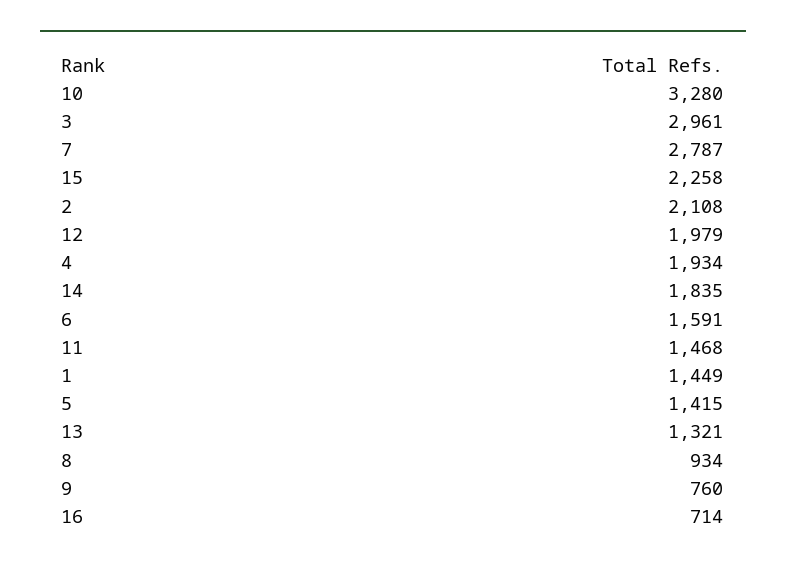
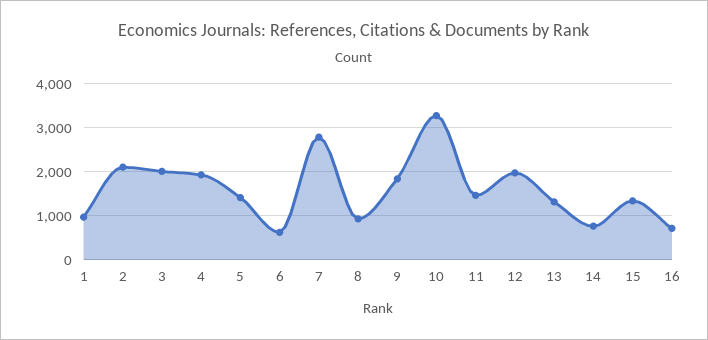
  {
    "10": 3280,
-   "3": 2961,
+   "3": 2000,
    "7": 2787,
-   "15": 2258,
+   "15": 1400,
    "2": 2108,
    "12": 1979,
    "4": 1934,
-   "14": 1835,
+   "14": 800,
-   "6": 1591,
+   "6": 600,
    "11": 1468,
-   "1": 1449,
+   "1": 1000,
    "5": 1415,
    "13": 1321,
    "8": 934,
-   "9": 760,
+   "9": 1800,
    "16": 714
  }

